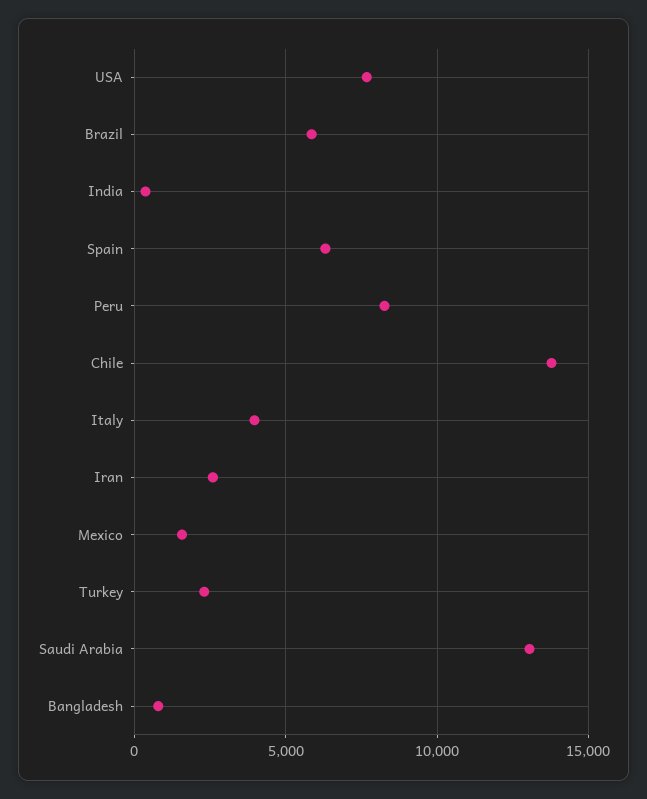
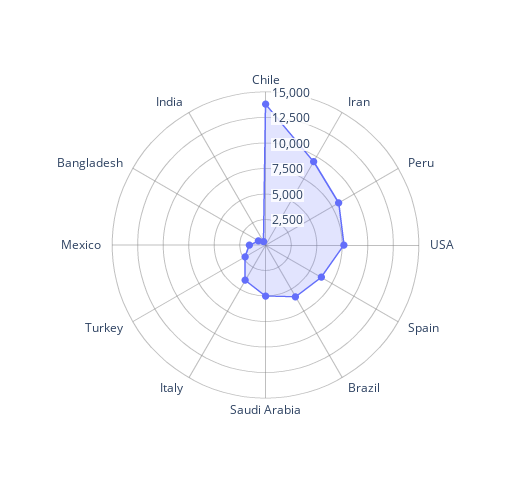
  {
    "USA": 7500,
    "Brazil": 6000,
    "India": 500,
    "Spain": 6500,
    "Peru": 8500,
    "Chile": 14000,
    "Italy": 4000,
-   "Iran": 2500,
+   "Iran": 10000,
    "Mexico": 1500,
    "Turkey": 2500,
-   "Saudi Arabia": 13000,
+   "Saudi Arabia": 5000,
    "Bangladesh": 1000
  }

